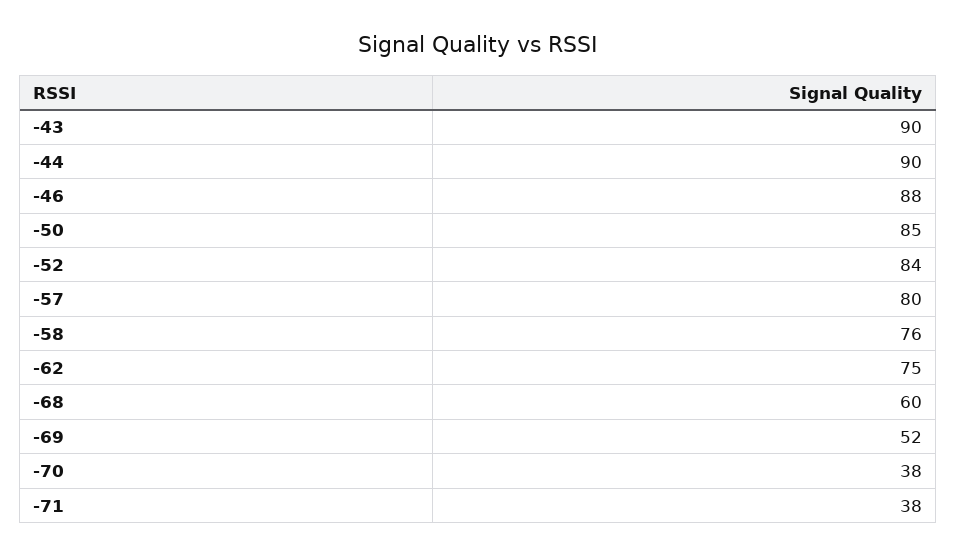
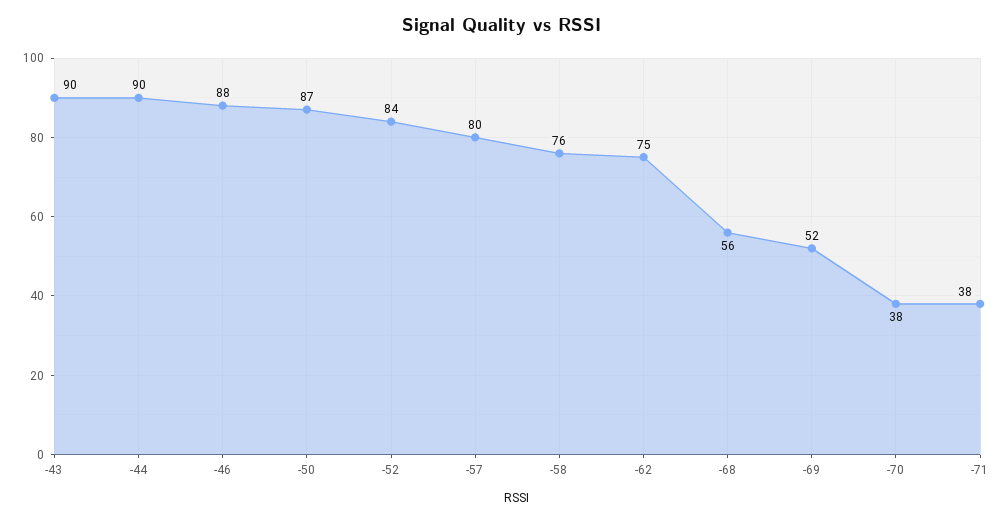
  {
    "-43": 90,
    "-44": 90,
    "-46": 88,
-   "-50": 85,
+   "-50": 87,
    "-52": 84,
    "-57": 80,
    "-58": 76,
    "-62": 75,
-   "-68": 60,
+   "-68": 56,
    "-69": 52,
    "-70": 38,
    "-71": 38
  }

